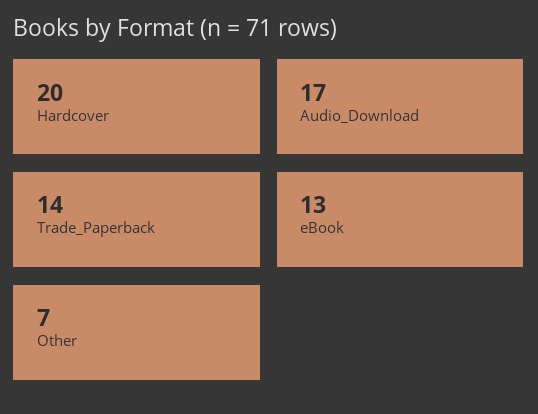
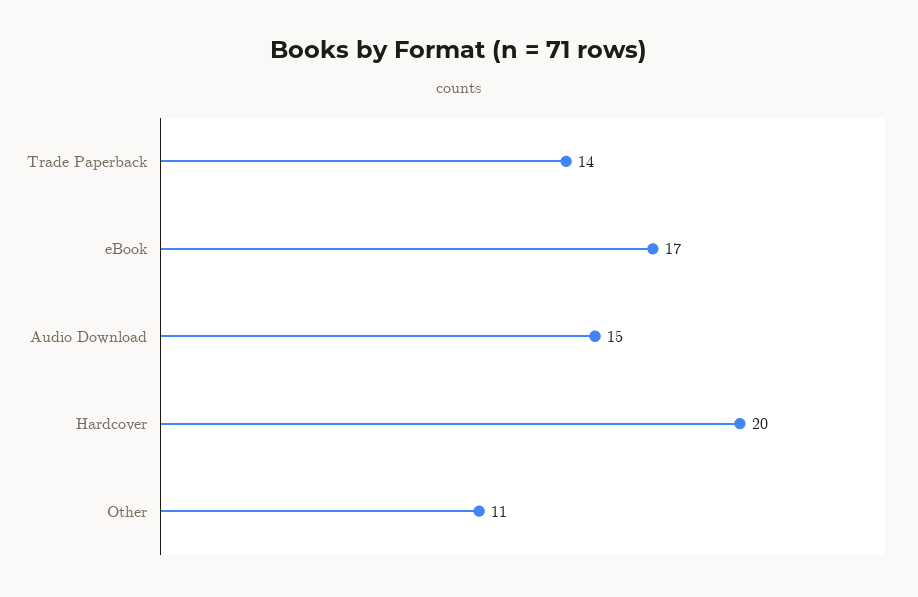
  {
    "Hardcover": 20,
-   "Audio_Download": 17,
+   "Audio_Download": 15,
    "Trade_Paperback": 14,
-   "eBook": 13,
+   "eBook": 17,
-   "Other": 7
+   "Other": 11
  }

